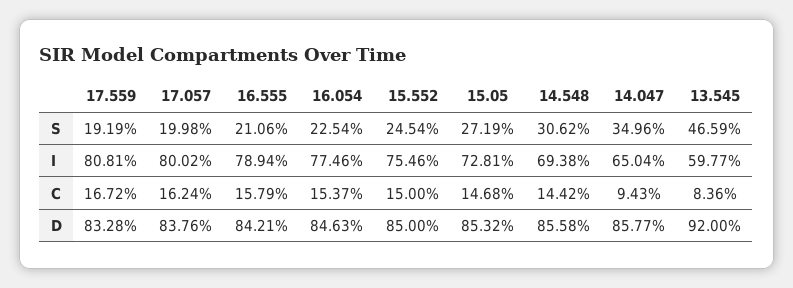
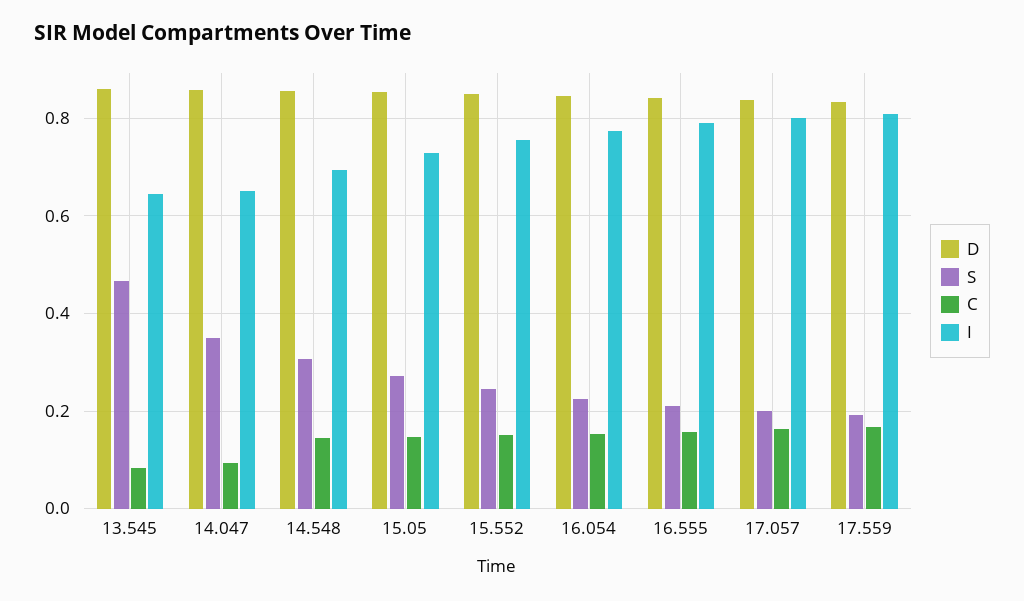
  {
    "S": {
      "17.559": 0.1919,
      "17.057": 0.1998,
      "16.555": 0.2106,
      "16.054": 0.2254,
      "15.552": 0.2454,
      "15.05": 0.2719,
      "14.548": 0.3062,
      "14.047": 0.3496,
      "13.545": 0.4659
    },
    "I": {
      "17.559": 0.8081,
      "17.057": 0.8002,
      "16.555": 0.7894,
      "16.054": 0.7746,
      "15.552": 0.7546,
      "15.05": 0.7281,
      "14.548": 0.6938,
      "14.047": 0.6504,
-     "13.545": 0.5977
+     "13.545": 0.64
    },
    "C": {
      "17.559": 0.1672,
      "17.057": 0.1624,
      "16.555": 0.1579,
      "16.054": 0.1537,
      "15.552": 0.15,
      "15.05": 0.1468,
      "14.548": 0.1442,
      "14.047": 0.0943,
      "13.545": 0.0836
    },
    "D": {
      "17.559": 0.8328,
      "17.057": 0.8376,
      "16.555": 0.8421,
      "16.054": 0.8463,
      "15.552": 0.85,
      "15.05": 0.8532,
      "14.548": 0.8558,
      "14.047": 0.8577,
-     "13.545": 0.92
+     "13.545": 0.86
    }
  }

